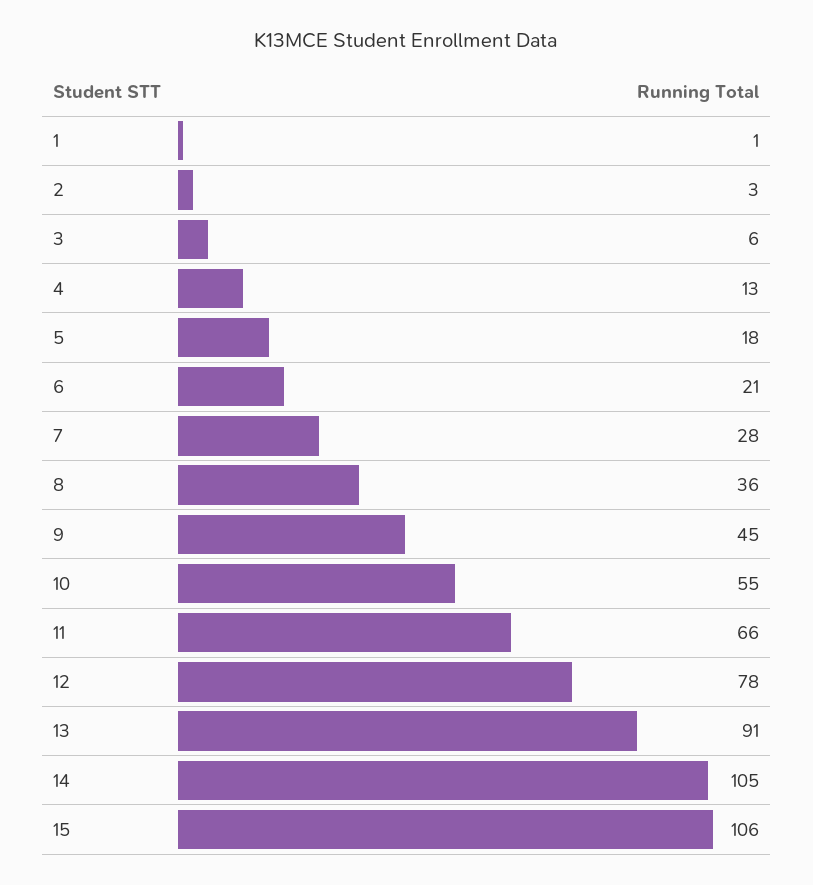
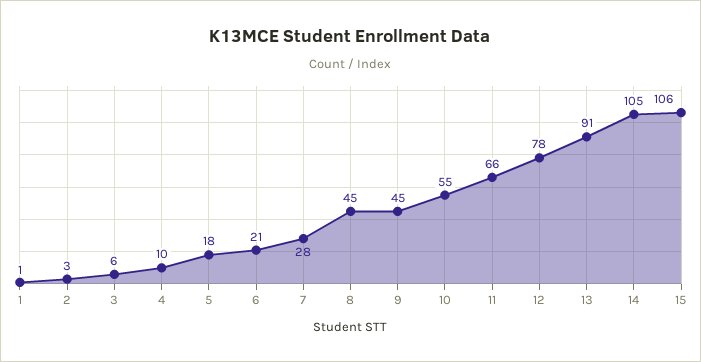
  {
    "1": 1,
    "2": 3,
    "3": 6,
-   "4": 13,
+   "4": 10,
    "5": 18,
    "6": 21,
    "7": 28,
-   "8": 36,
+   "8": 45,
    "9": 45,
    "10": 55,
    "11": 66,
    "12": 78,
    "13": 91,
    "14": 105,
    "15": 106
  }

